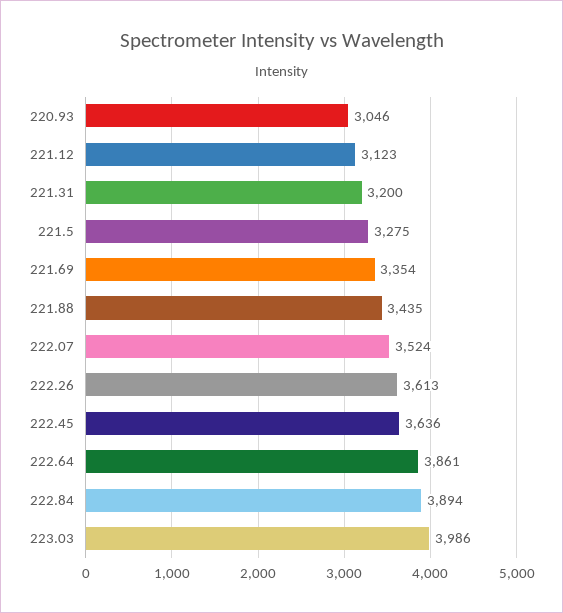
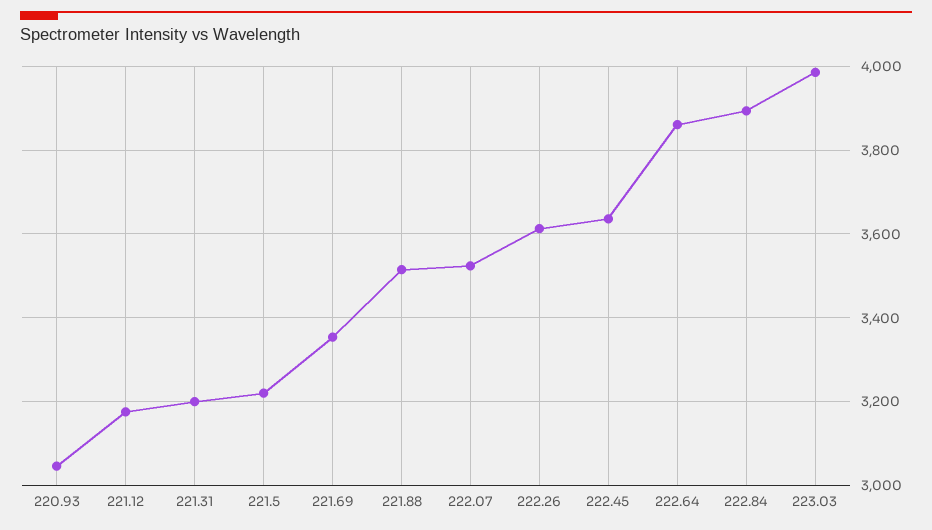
  {
    "220.93": 3046,
-   "221.12": 3123,
+   "221.12": 3180,
    "221.31": 3200,
-   "221.5": 3275,
+   "221.5": 3220,
    "221.69": 3354,
-   "221.88": 3435,
+   "221.88": 3520,
    "222.07": 3524,
    "222.26": 3613,
    "222.45": 3636,
    "222.64": 3861,
    "222.84": 3894,
    "223.03": 3986
  }

